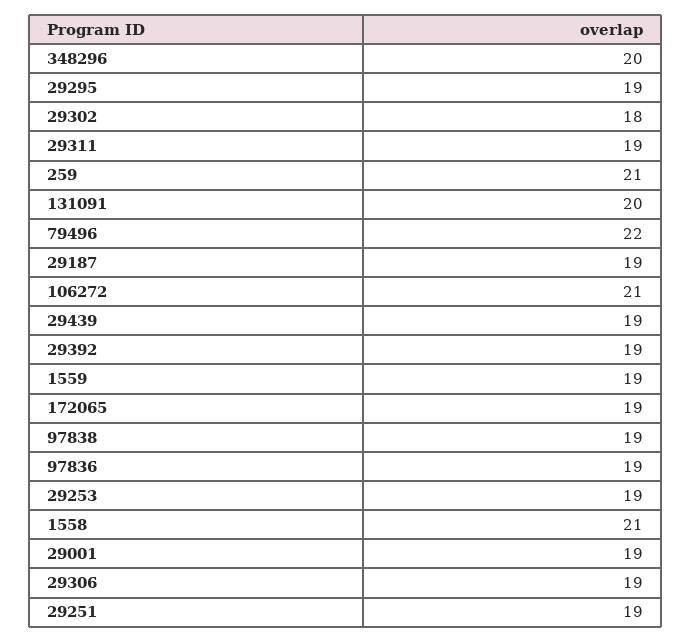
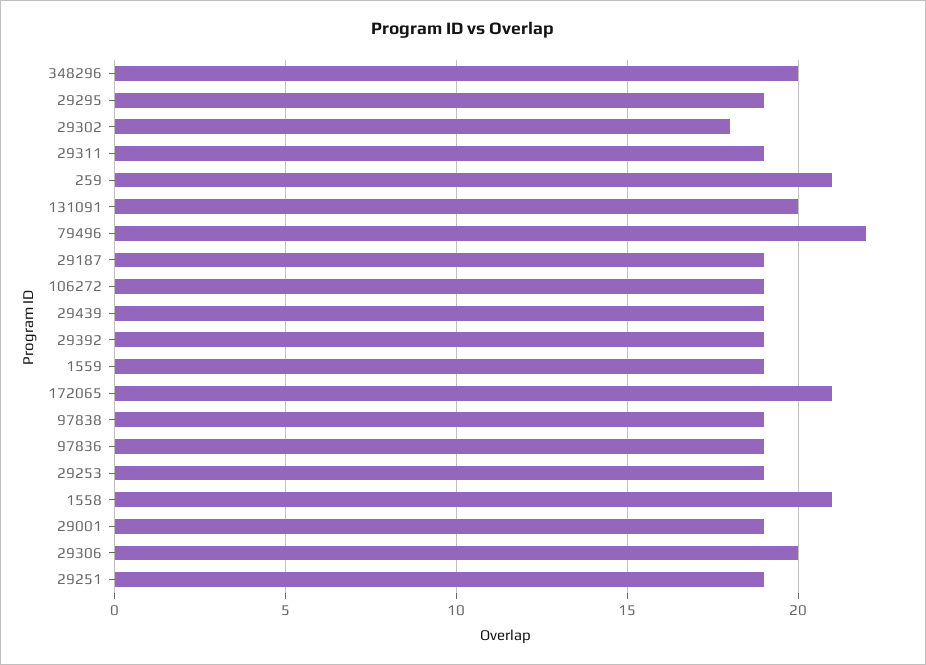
  {
    "348296": 20,
    "29295": 19,
    "29302": 18,
    "29311": 19,
    "259": 21,
    "131091": 20,
    "79496": 22,
    "29187": 19,
-   "106272": 21,
+   "106272": 19,
    "29439": 19,
    "29392": 19,
    "1559": 19,
-   "172065": 19,
+   "172065": 21,
    "97838": 19,
    "97836": 19,
    "29253": 19,
    "1558": 21,
    "29001": 19,
-   "29306": 19,
+   "29306": 20,
    "29251": 19
  }

